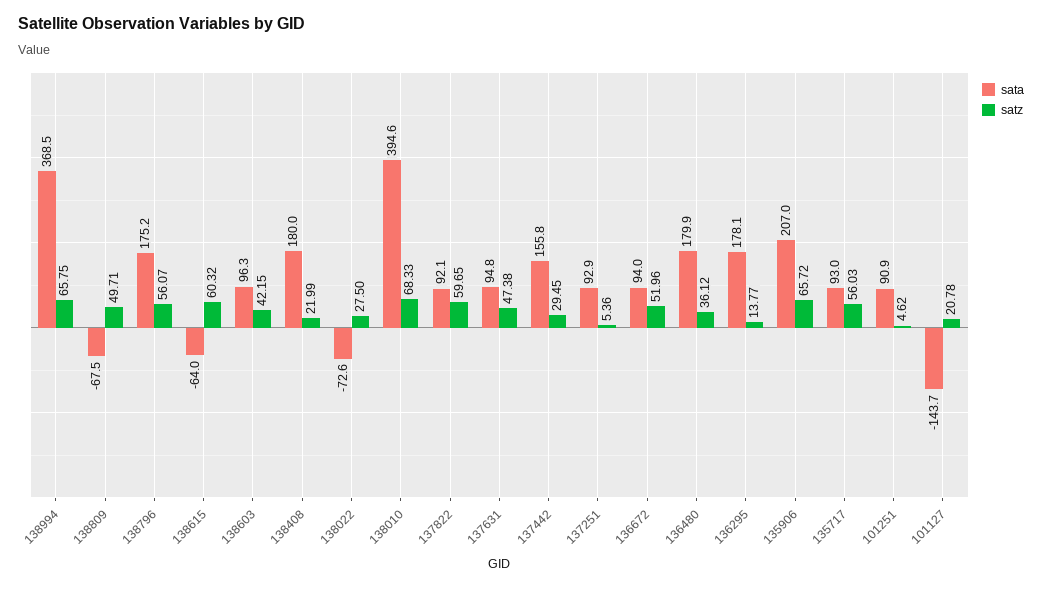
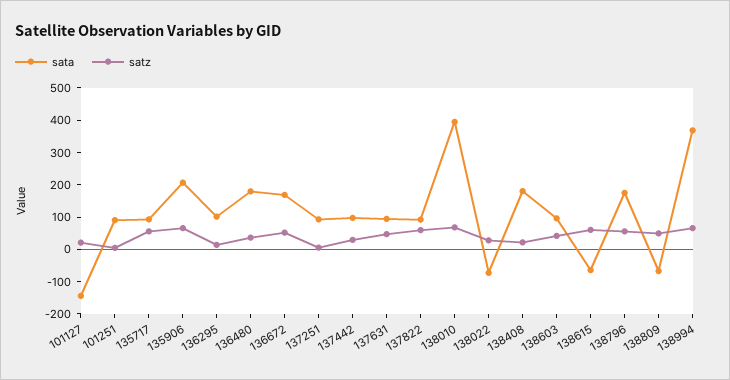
  {
    "sata": {
      "138994": 368.5,
      "138809": -67.5,
      "138796": 175.2,
      "138615": -64,
      "138603": 96.3,
      "138408": 180,
      "138022": -72.6,
      "138010": 394.6,
      "137822": 92.1,
      "137631": 94.8,
-     "137442": 155.8,
+     "137442": 100,
      "137251": 92.9,
-     "136672": 94,
+     "136672": 175,
      "136480": 179.9,
-     "136295": 178.1,
+     "136295": 100,
      "135906": 207,
      "135717": 93,
      "101251": 90.9,
      "101127": -143.7
    },
    "satz": {
      "138994": 65.75,
      "138809": 49.71,
      "138796": 56.07,
      "138615": 60.32,
      "138603": 42.15,
      "138408": 21.99,
      "138022": 27.5,
      "138010": 68.33,
      "137822": 59.65,
      "137631": 47.38,
      "137442": 29.45,
      "137251": 5.36,
      "136672": 51.96,
      "136480": 36.12,
      "136295": 13.77,
      "135906": 65.72,
      "135717": 56.03,
      "101251": 4.62,
      "101127": 20.78
    }
  }

